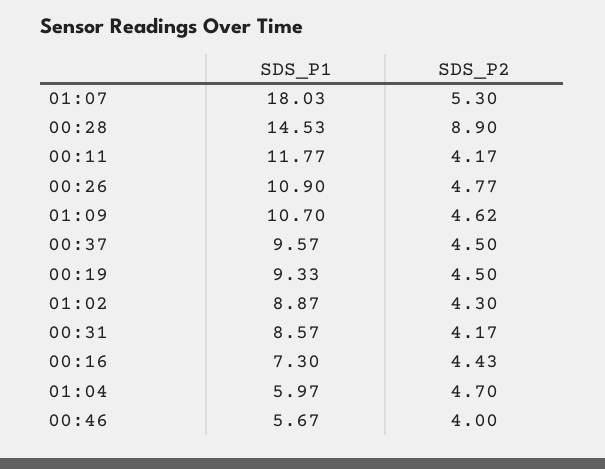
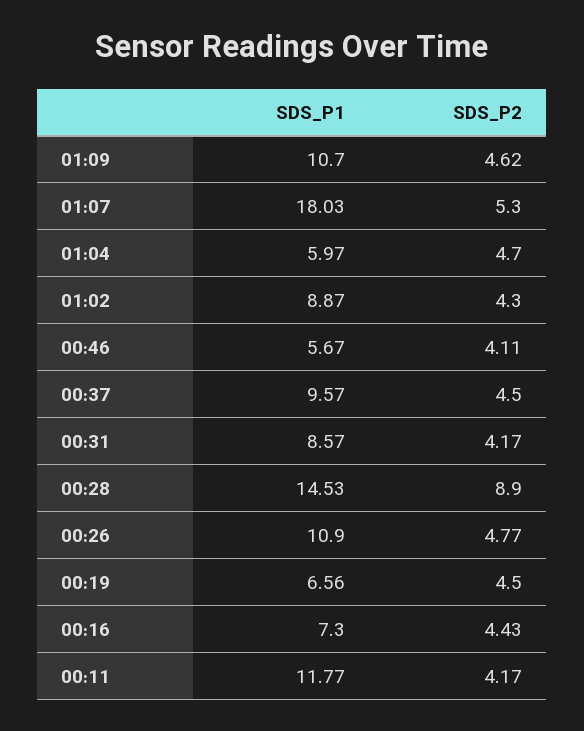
  {
    "SDS_P1": {
      "01:07": 18.03,
      "00:28": 14.53,
      "00:11": 11.77,
      "00:26": 10.9,
      "01:09": 10.7,
      "00:37": 9.57,
-     "00:19": 9.33,
+     "00:19": 6.56,
      "01:02": 8.87,
      "00:31": 8.57,
      "00:16": 7.3,
      "01:04": 5.97,
      "00:46": 5.67
    },
    "SDS_P2": {
      "01:07": 5.3,
      "00:28": 8.9,
      "00:11": 4.17,
      "00:26": 4.77,
      "01:09": 4.62,
      "00:37": 4.5,
      "00:19": 4.5,
      "01:02": 4.3,
      "00:31": 4.17,
      "00:16": 4.43,
      "01:04": 4.7,
-     "00:46": 4
+     "00:46": 4.11
    }
  }

